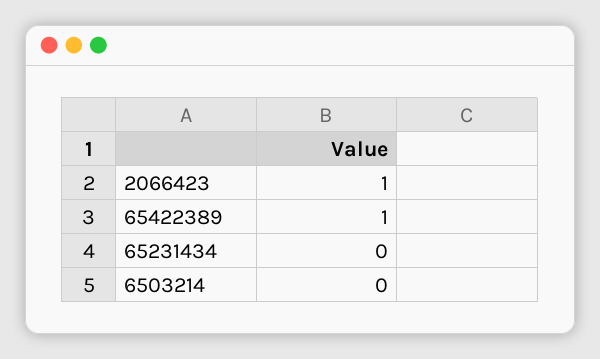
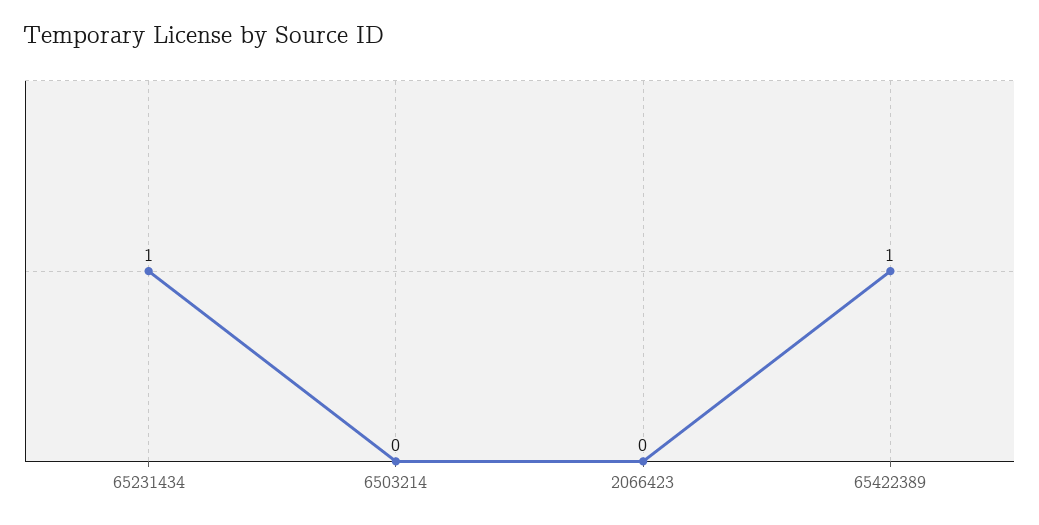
  {
-   "2066423": 1,
+   "2066423": 0,
    "65422389": 1,
-   "65231434": 0,
+   "65231434": 1,
    "6503214": 0
  }

